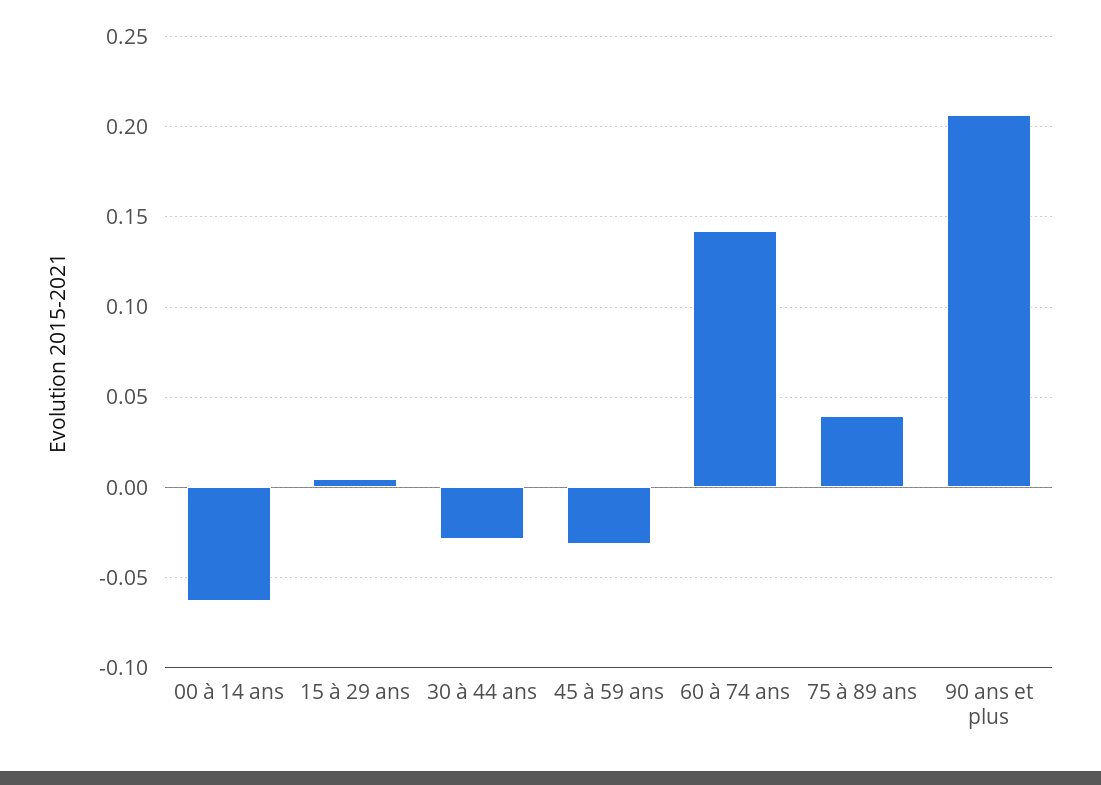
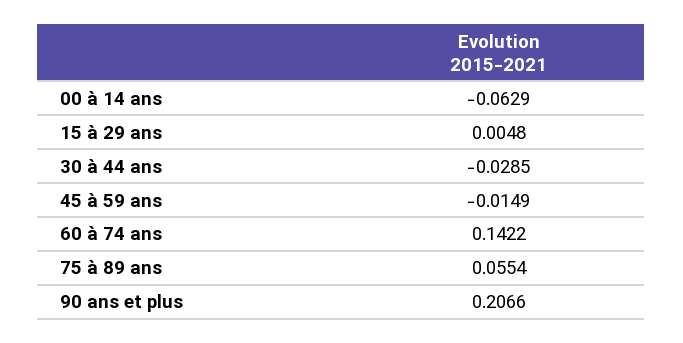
  {
    "00 à 14 ans": -0.0629,
    "15 à 29 ans": 0.0048,
    "30 à 44 ans": -0.0285,
-   "45 à 59 ans": -0.03,
+   "45 à 59 ans": -0.0149,
    "60 à 74 ans": 0.1422,
-   "75 à 89 ans": 0.04,
+   "75 à 89 ans": 0.0554,
    "90 ans et plus": 0.2066
  }

